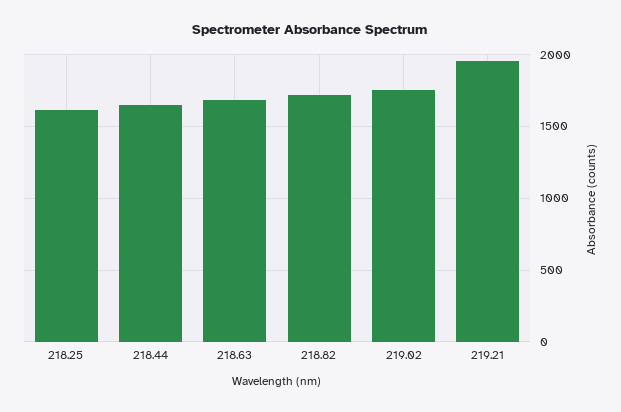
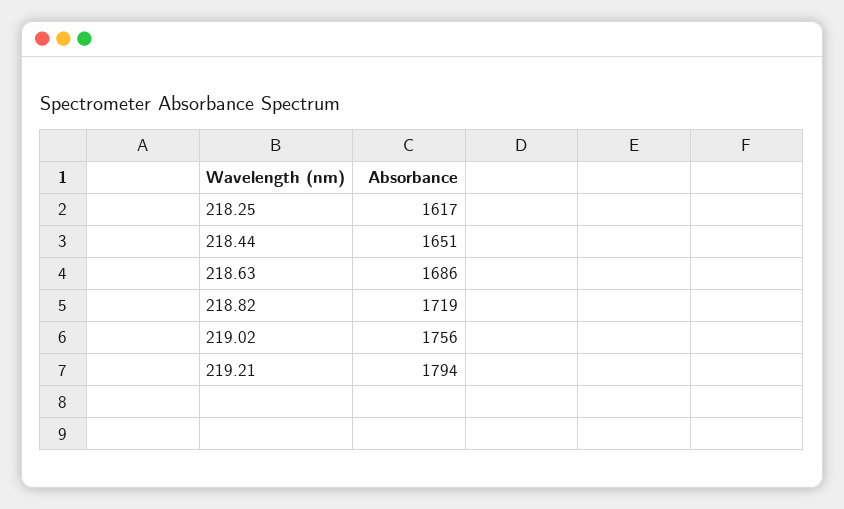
  {
    "218.25": 1617,
    "218.44": 1651,
    "218.63": 1686,
    "218.82": 1719,
    "219.02": 1756,
-   "219.21": 1950
+   "219.21": 1794
  }

